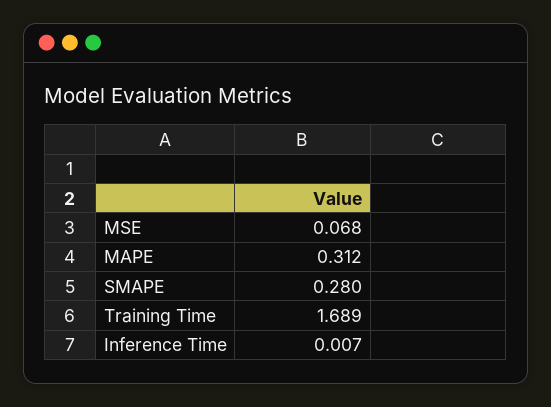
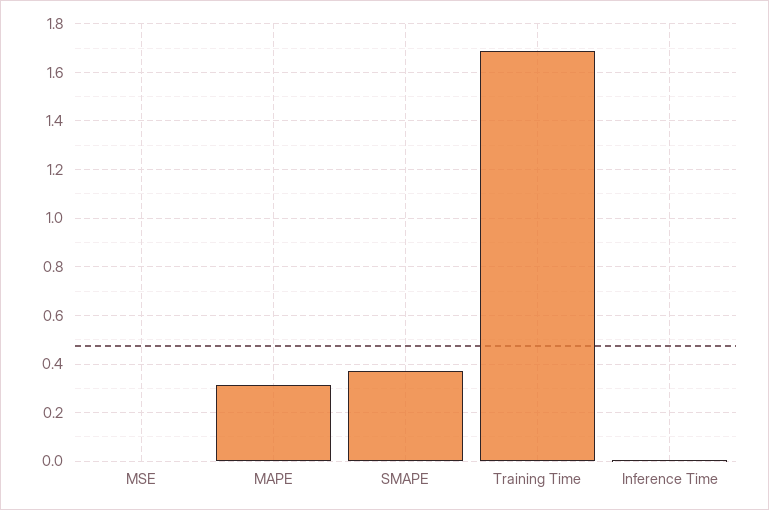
  {
-   "MSE": 0.068,
+   "MSE": 0,
    "MAPE": 0.312,
-   "SMAPE": 0.28,
+   "SMAPE": 0.375,
    "Training Time": 1.689,
    "Inference Time": 0.007
  }

